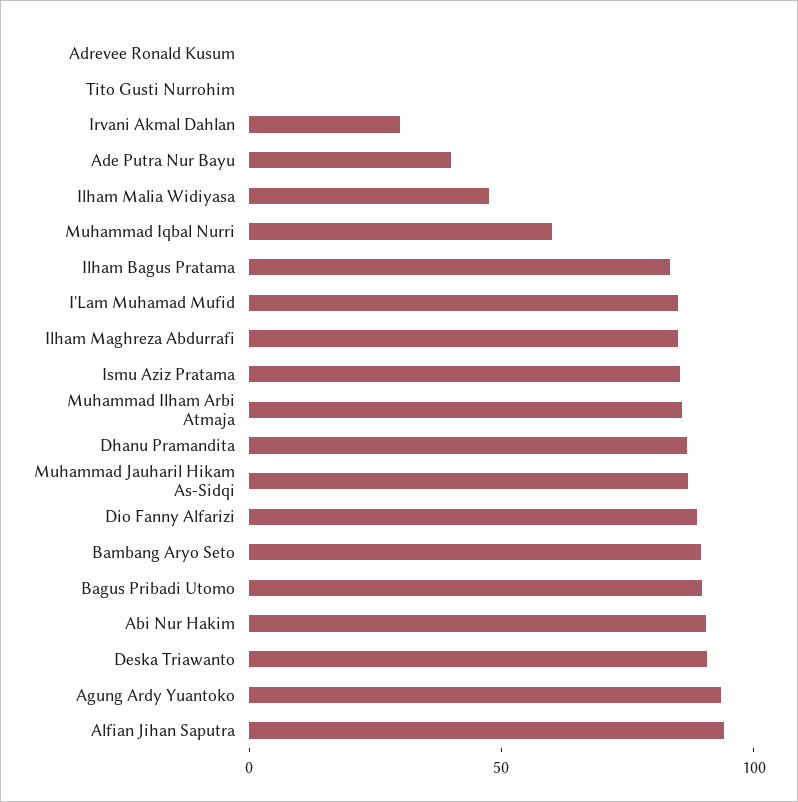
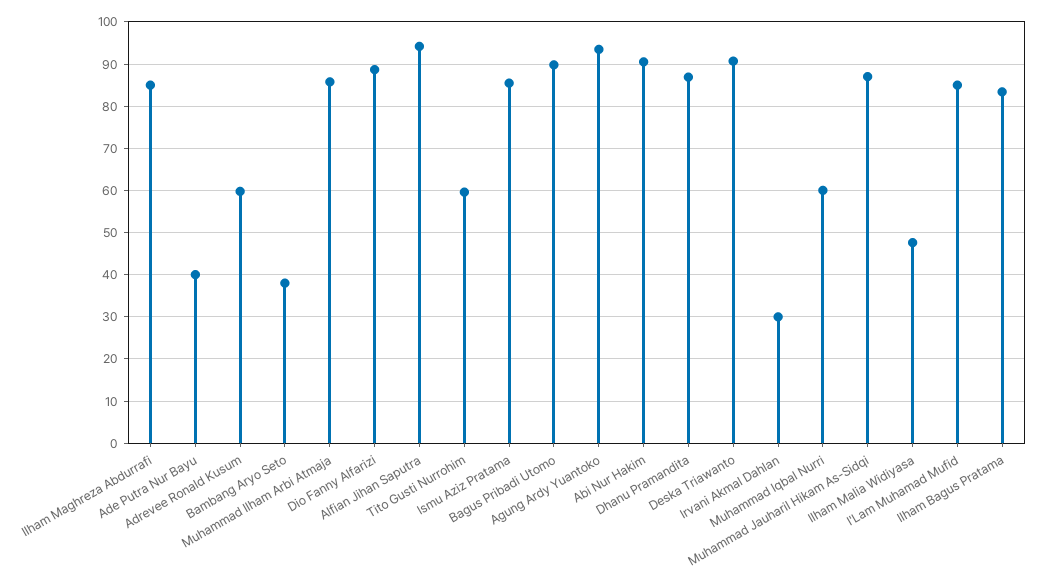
  {
-   "Adrevee Ronald Kusum": 0,
+   "Adrevee Ronald Kusum": 60,
-   "Tito Gusti Nurrohim": 0,
+   "Tito Gusti Nurrohim": 60,
    "Irvani Akmal Dahlan": 30,
    "Ade Putra Nur Bayu": 40,
    "Ilham Malia Widiyasa": 48,
    "Muhammad Iqbal Nurri": 60,
    "Ilham Bagus Pratama": 84,
    "I'Lam Muhamad Mufid": 86,
    "Ilham Maghreza Abdurrafi": 86,
    "Ismu Aziz Pratama": 86,
    "Muhammad Ilham Arbi Atmaja": 86,
    "Dhanu Pramandita": 86,
    "Muhammad Jauharil Hikam As-Sidqi": 88,
    "Dio Fanny Alfarizi": 88,
-   "Bambang Aryo Seto": 90,
+   "Bambang Aryo Seto": 38,
    "Bagus Pribadi Utomo": 90,
    "Abi Nur Hakim": 90,
    "Deska Triawanto": 90,
    "Agung Ardy Yuantoko": 94,
    "Alfian Jihan Saputra": 94
  }

